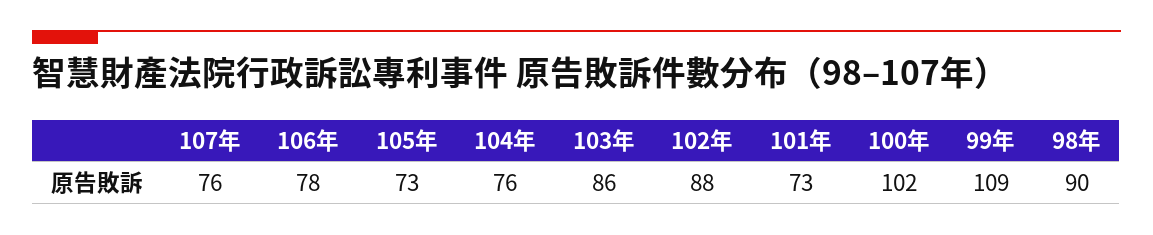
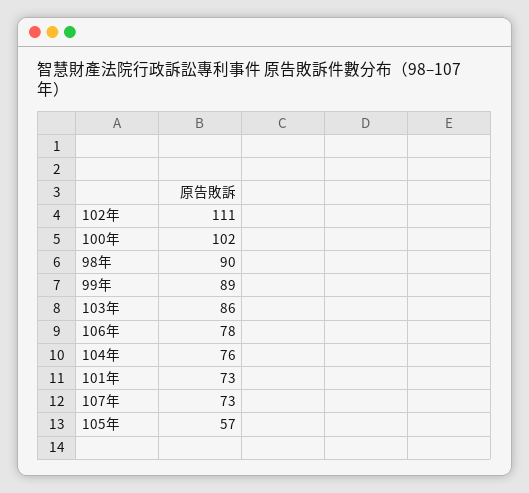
  {
-   "107年": 76,
+   "107年": 73,
    "106年": 78,
-   "105年": 73,
+   "105年": 57,
    "104年": 76,
    "103年": 86,
-   "102年": 88,
+   "102年": 111,
    "101年": 73,
    "100年": 102,
-   "99年": 109,
+   "99年": 89,
    "98年": 90
  }

